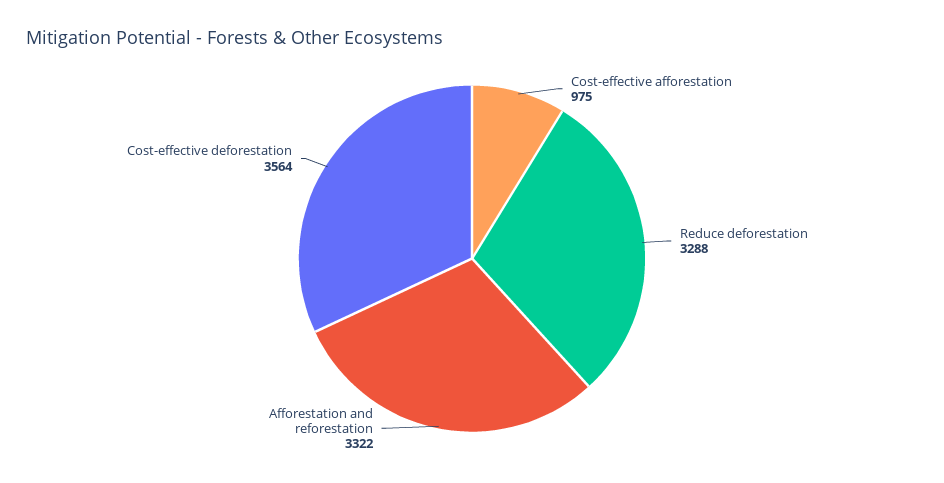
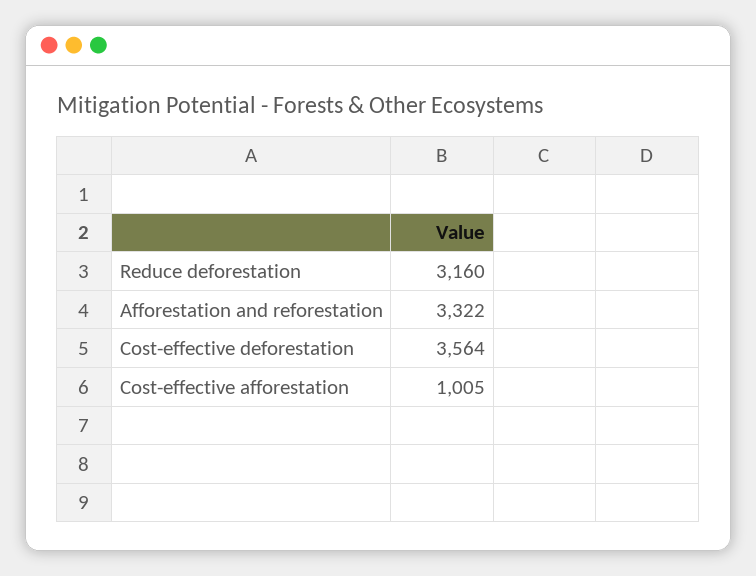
  {
-   "Cost-effective afforestation": 975,
+   "Cost-effective afforestation": 1005,
-   "Reduce deforestation": 3288,
+   "Reduce deforestation": 3160,
    "Afforestation and reforestation": 3322,
    "Cost-effective deforestation": 3564
  }

